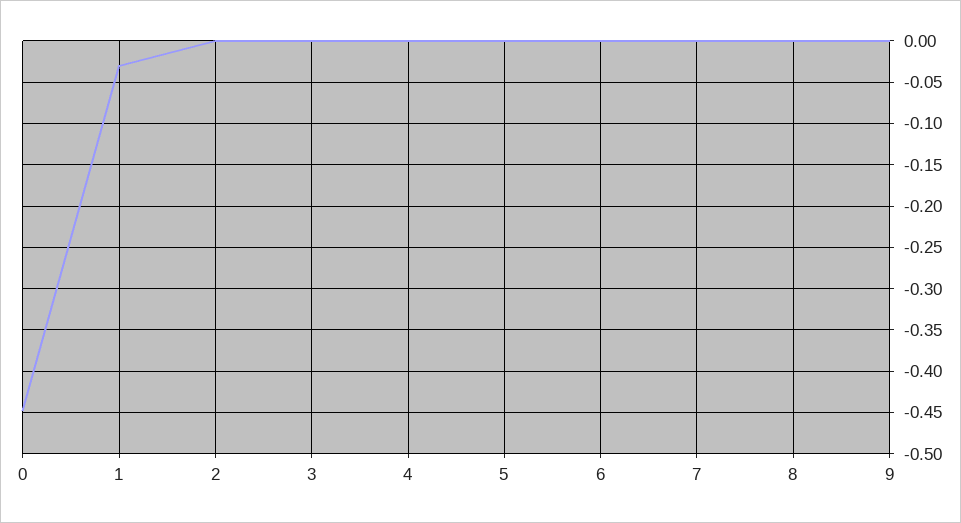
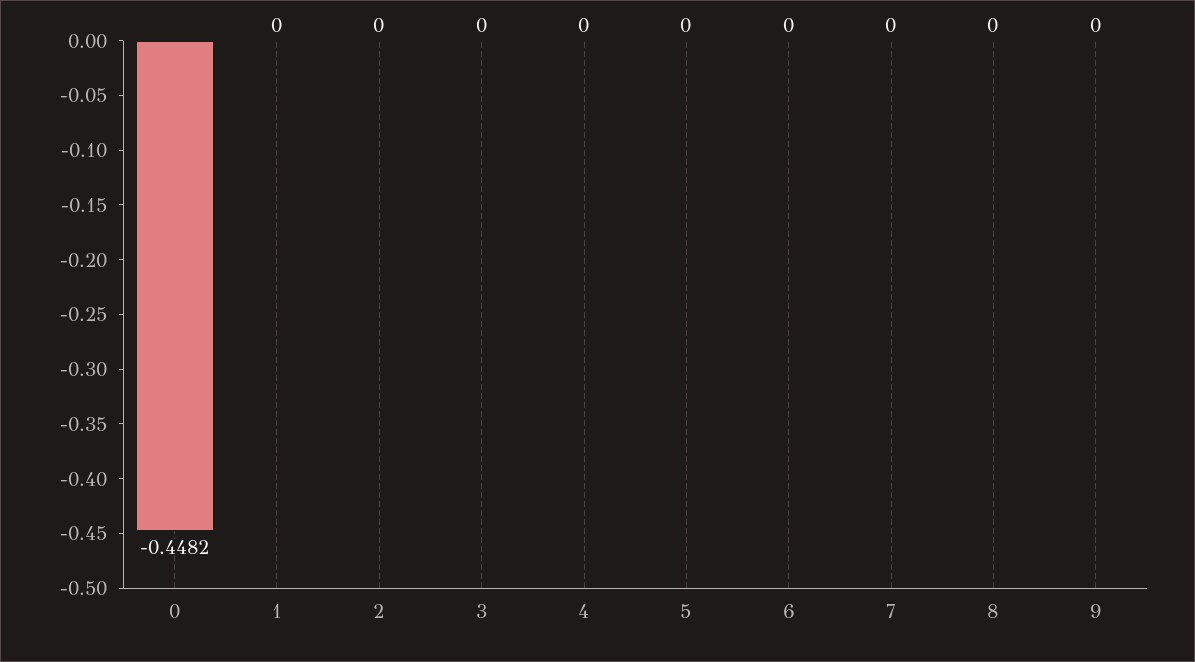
  {
    "0": -0.4482,
-   "1": -0.03,
+   "1": 0,
    "2": 0,
    "3": 0,
    "4": 0,
    "5": 0,
    "6": 0,
    "7": 0,
    "8": 0,
    "9": 0
  }

